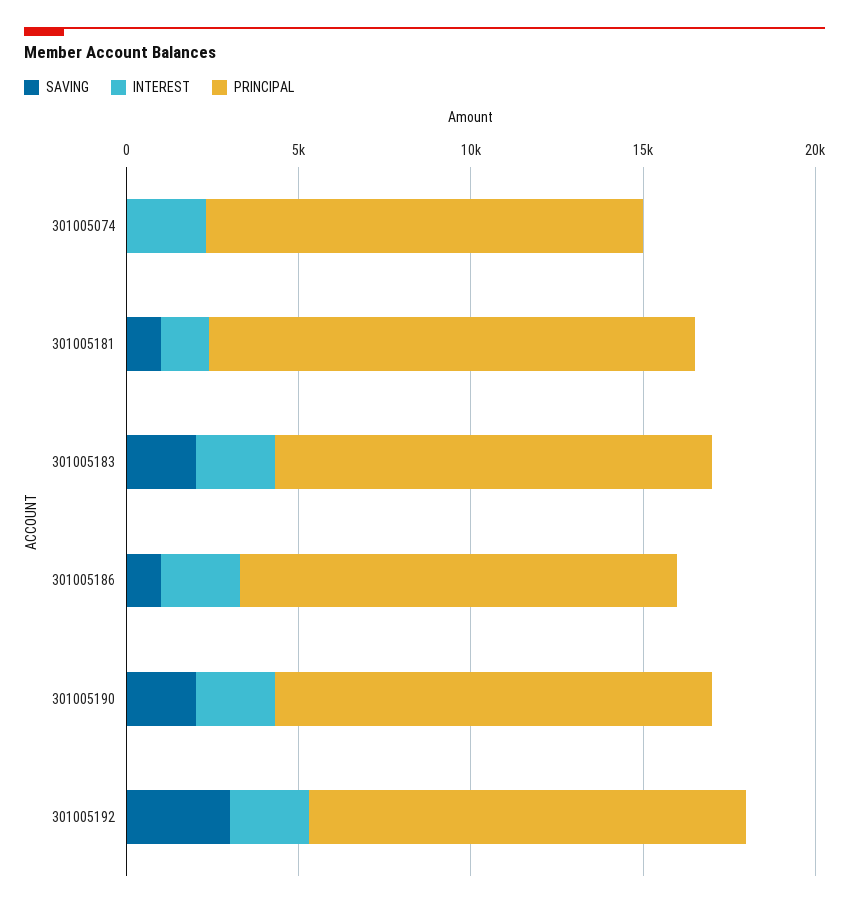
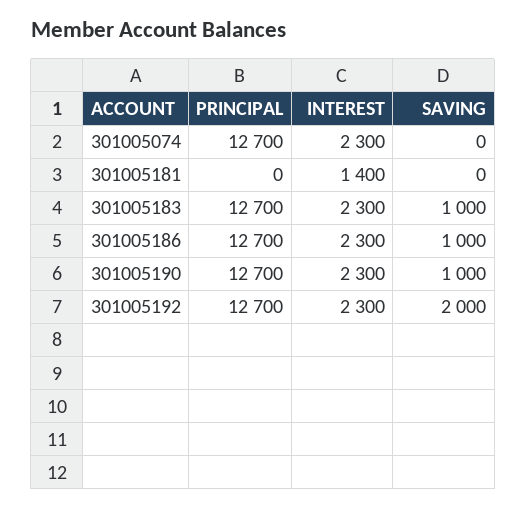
  {
    "SAVING": {
      "301005074": 0,
-     "301005181": 1000,
+     "301005181": 0,
-     "301005183": 2000,
+     "301005183": 1000,
      "301005186": 1000,
-     "301005190": 2000,
+     "301005190": 1000,
-     "301005192": 3000
+     "301005192": 2000
    },
    "INTEREST": {
      "301005074": 2300,
      "301005181": 1400,
      "301005183": 2300,
      "301005186": 2300,
      "301005190": 2300,
      "301005192": 2300
    },
    "PRINCIPAL": {
      "301005074": 12700,
-     "301005181": 14000,
+     "301005181": 0,
      "301005183": 12700,
      "301005186": 12700,
      "301005190": 12700,
      "301005192": 12700
    }
  }

